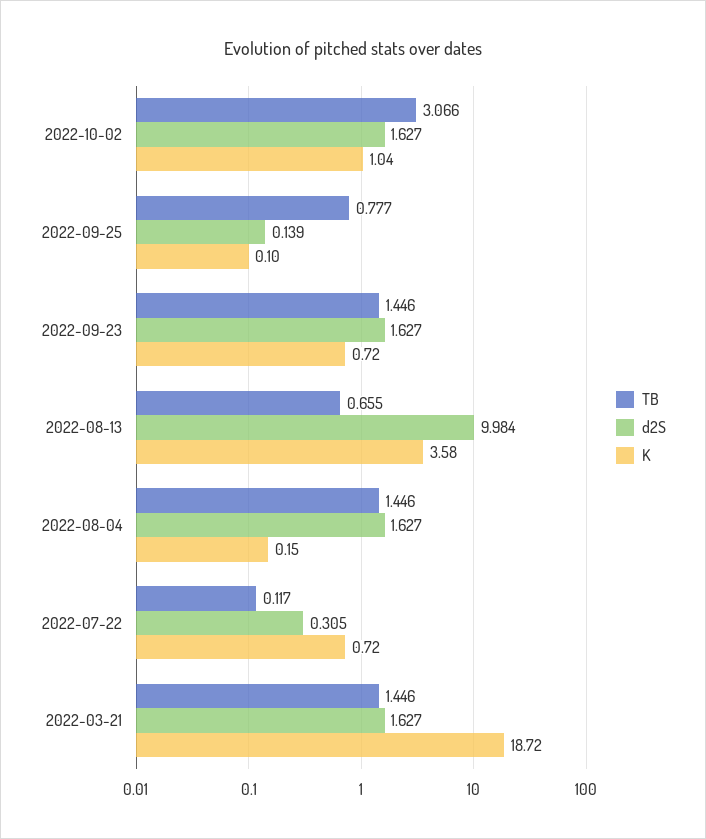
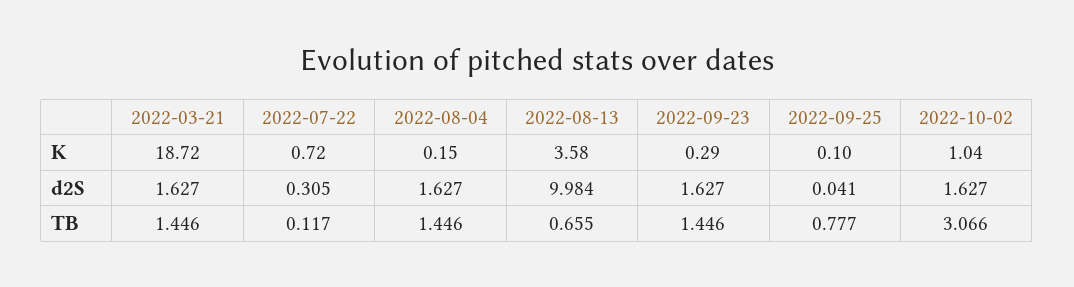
  {
    "TB": {
      "2022-10-02": 3.066,
      "2022-09-25": 0.777,
      "2022-09-23": 1.446,
      "2022-08-13": 0.655,
      "2022-08-04": 1.446,
      "2022-07-22": 0.117,
      "2022-03-21": 1.446
    },
    "d2S": {
      "2022-10-02": 1.627,
-     "2022-09-25": 0.139,
+     "2022-09-25": 0.041,
      "2022-09-23": 1.627,
      "2022-08-13": 9.984,
      "2022-08-04": 1.627,
      "2022-07-22": 0.305,
      "2022-03-21": 1.627
    },
    "K": {
      "2022-10-02": 1.04,
      "2022-09-25": 0.1,
-     "2022-09-23": 0.72,
+     "2022-09-23": 0.29,
      "2022-08-13": 3.58,
      "2022-08-04": 0.15,
      "2022-07-22": 0.72,
      "2022-03-21": 18.72
    }
  }

